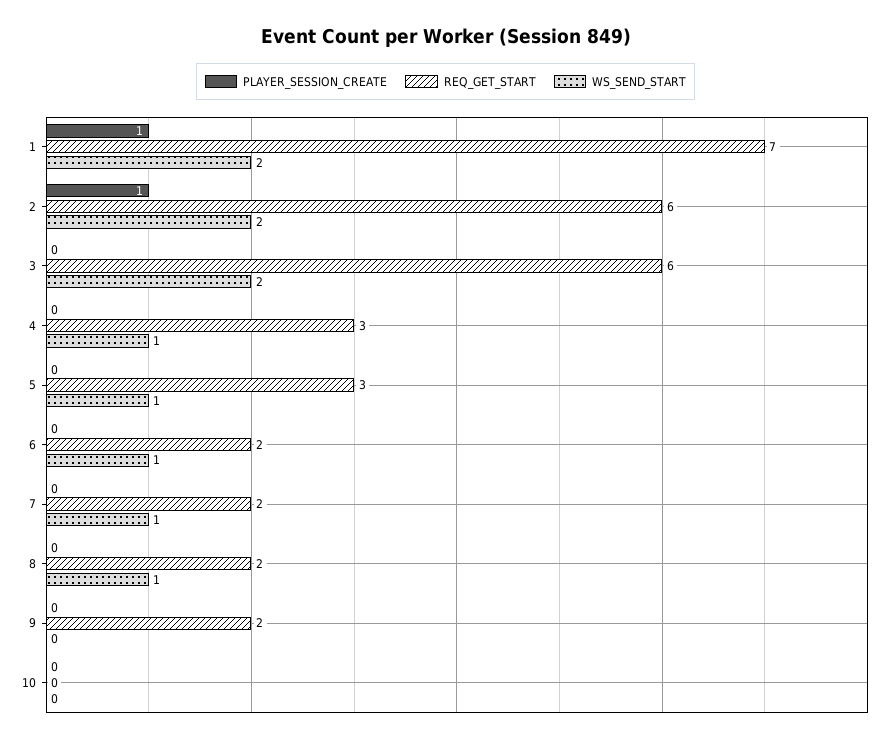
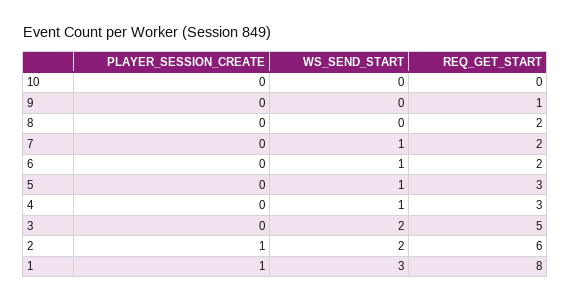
  {
    "PLAYER_SESSION_CREATE": {
      "1": 1,
      "2": 1,
      "3": 0,
      "4": 0,
      "5": 0,
      "6": 0,
      "7": 0,
      "8": 0,
      "9": 0,
      "10": 0
    },
    "REQ_GET_START": {
-     "1": 7,
+     "1": 8,
      "2": 6,
-     "3": 6,
+     "3": 5,
      "4": 3,
      "5": 3,
      "6": 2,
      "7": 2,
      "8": 2,
-     "9": 2,
+     "9": 1,
      "10": 0
    },
    "WS_SEND_START": {
-     "1": 2,
+     "1": 3,
      "2": 2,
      "3": 2,
      "4": 1,
      "5": 1,
      "6": 1,
      "7": 1,
-     "8": 1,
+     "8": 0,
      "9": 0,
      "10": 0
    }
  }

